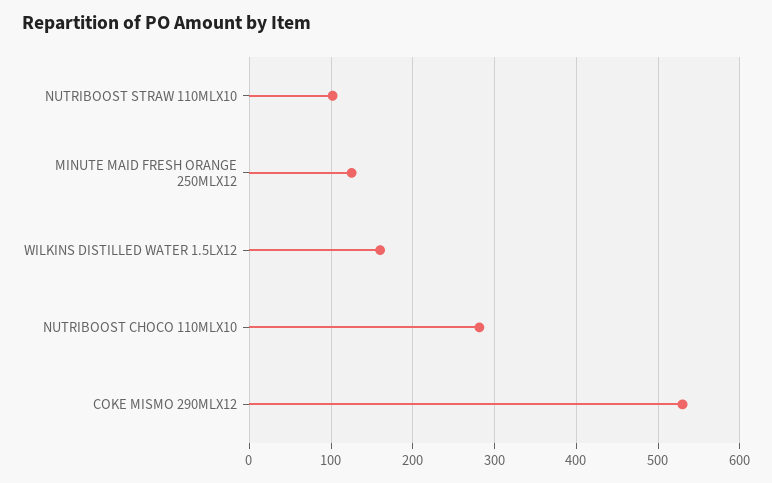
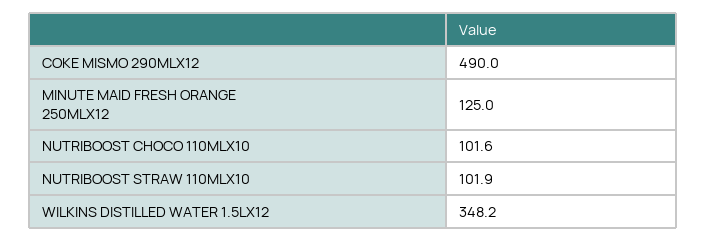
  {
    "NUTRIBOOST STRAW 110MLX10": 101.9,
    "MINUTE MAID FRESH ORANGE 250MLX12": 125,
-   "WILKINS DISTILLED WATER 1.5LX12": 160,
+   "WILKINS DISTILLED WATER 1.5LX12": 348.2,
-   "NUTRIBOOST CHOCO 110MLX10": 280,
+   "NUTRIBOOST CHOCO 110MLX10": 101.6,
-   "COKE MISMO 290MLX12": 530
+   "COKE MISMO 290MLX12": 490
  }

